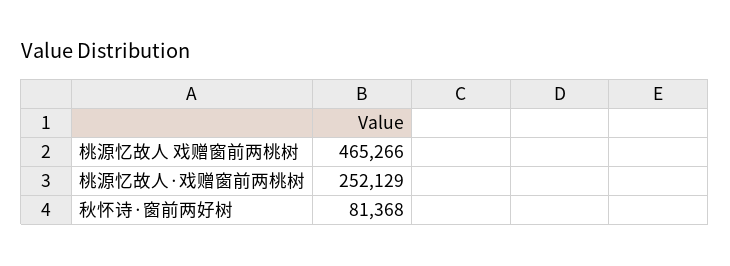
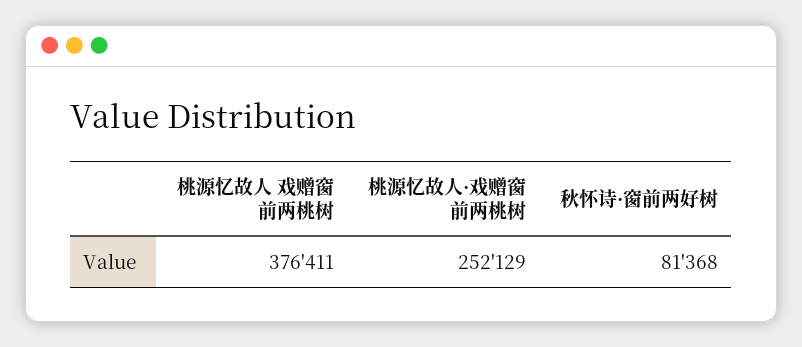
  {
-   "桃源忆故人 戏赠窗前两桃树": 465266,
+   "桃源忆故人 戏赠窗前两桃树": 376411,
    "桃源忆故人·戏赠窗前两桃树": 252129,
    "秋怀诗·窗前两好树": 81368
  }

